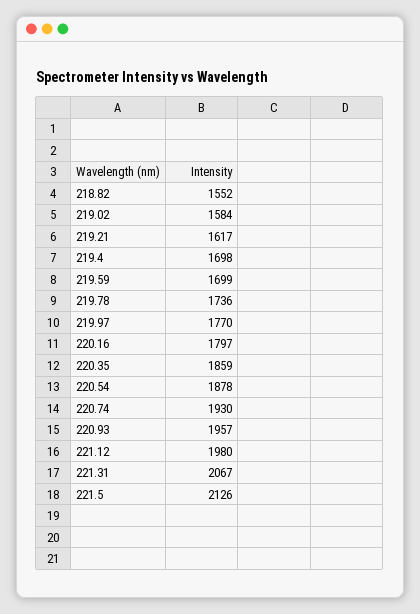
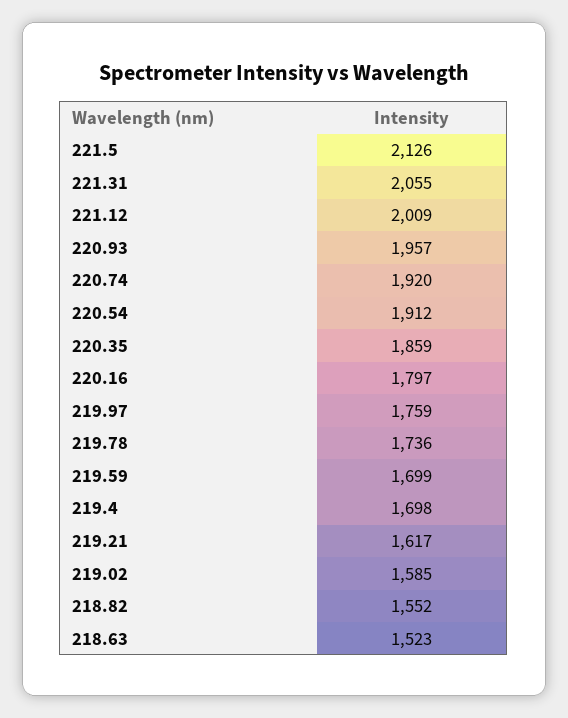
  {
    "218.82": 1552,
-   "219.02": 1584,
+   "219.02": 1585,
    "219.21": 1617,
    "219.4": 1698,
    "219.59": 1699,
    "219.78": 1736,
-   "219.97": 1770,
+   "219.97": 1759,
    "220.16": 1797,
    "220.35": 1859,
-   "220.54": 1878,
+   "220.54": 1912,
-   "220.74": 1930,
+   "220.74": 1920,
    "220.93": 1957,
-   "221.12": 1980,
+   "221.12": 2009,
-   "221.31": 2067,
+   "221.31": 2055,
-   "221.5": 2126
+   "221.5": 2126,
+   "218.63": 1523
  }

